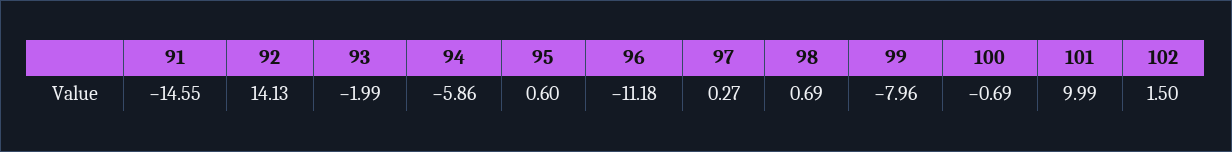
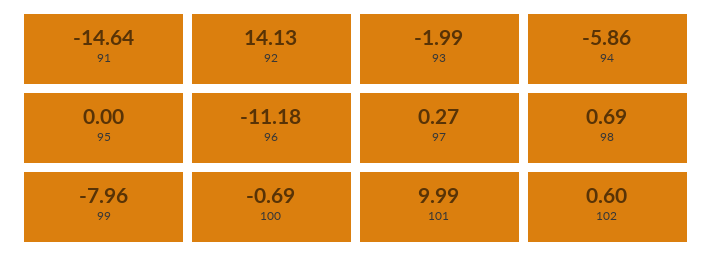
  {
-   "91": -14.55,
+   "91": -14.64,
    "92": 14.13,
    "93": -1.99,
    "94": -5.86,
-   "95": 0.6,
+   "95": 0,
    "96": -11.18,
    "97": 0.27,
    "98": 0.69,
    "99": -7.96,
    "100": -0.69,
    "101": 9.99,
-   "102": 1.5
+   "102": 0.6
  }

